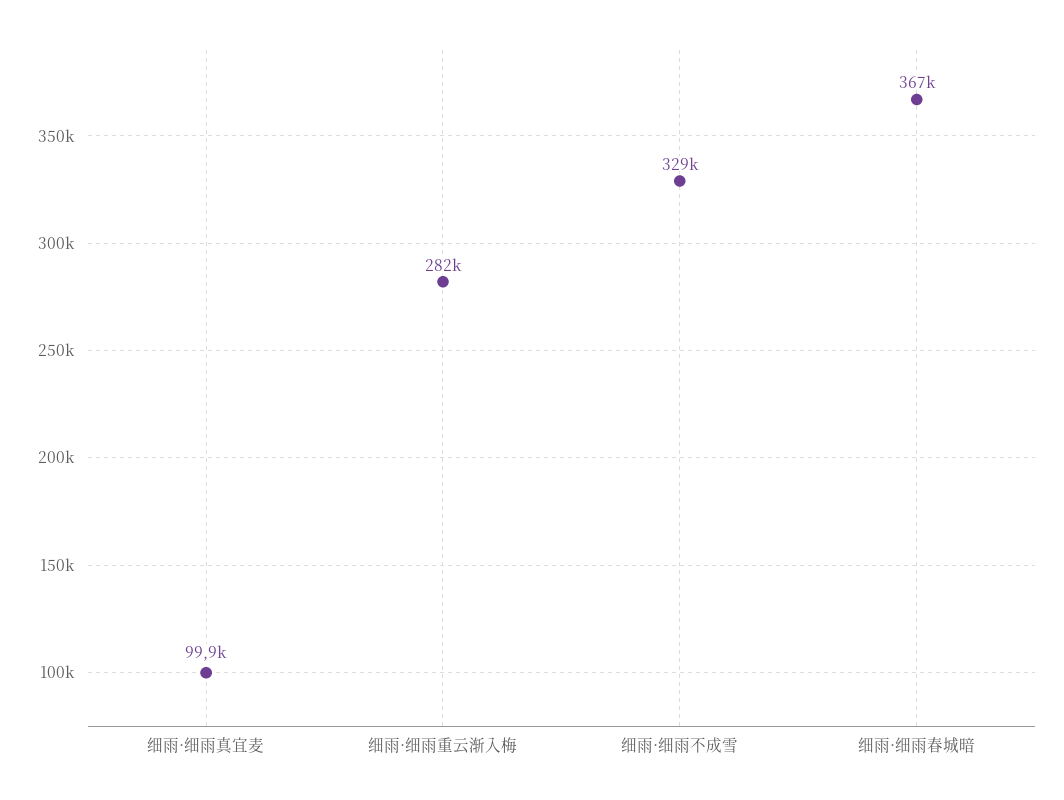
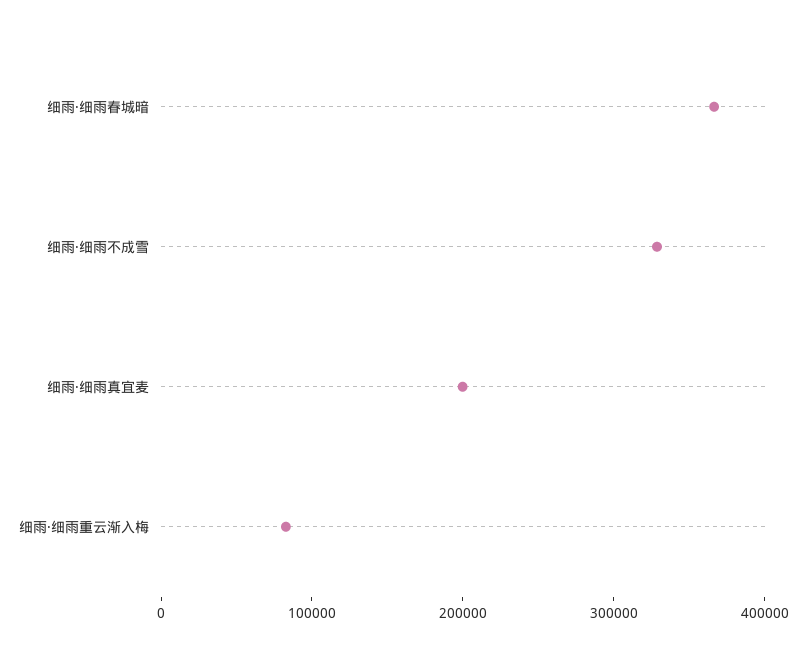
  {
-   "细雨·细雨真宜麦": 99900,
+   "细雨·细雨真宜麦": 200000,
-   "细雨·细雨重云渐入梅": 282000,
+   "细雨·细雨重云渐入梅": 80000,
    "细雨·细雨不成雪": 329000,
    "细雨·细雨春城暗": 367000
  }

